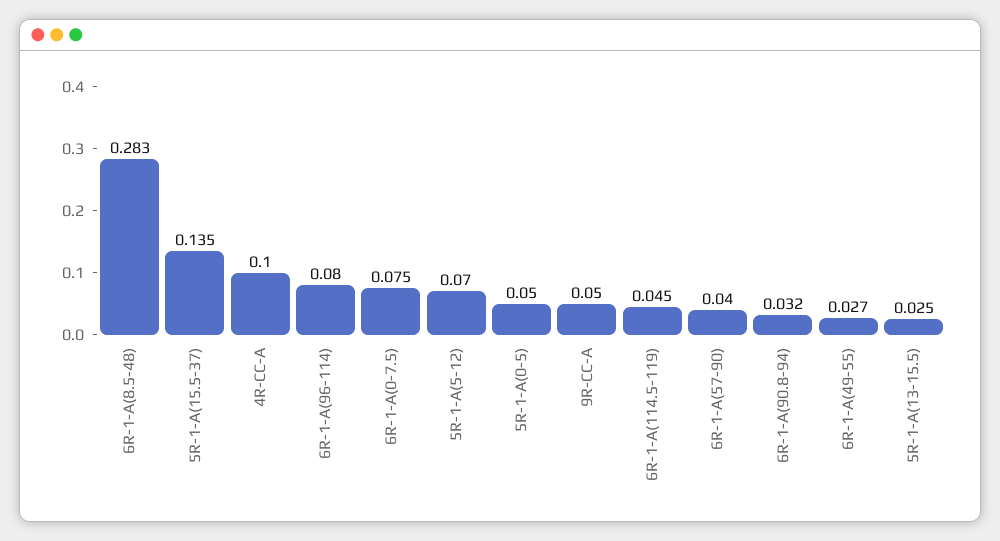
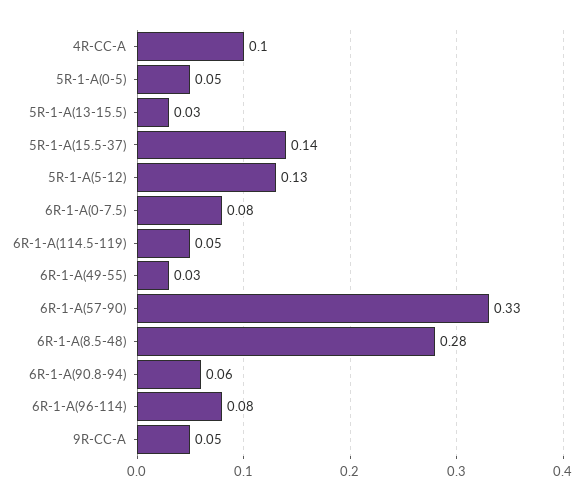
  {
    "6R-1-A(8.5-48)": 0.283,
    "5R-1-A(15.5-37)": 0.135,
    "4R-CC-A": 0.1,
    "6R-1-A(96-114)": 0.08,
    "6R-1-A(0-7.5)": 0.075,
-   "5R-1-A(5-12)": 0.07,
+   "5R-1-A(5-12)": 0.13,
    "5R-1-A(0-5)": 0.05,
    "9R-CC-A": 0.05,
    "6R-1-A(114.5-119)": 0.045,
-   "6R-1-A(57-90)": 0.04,
+   "6R-1-A(57-90)": 0.33,
-   "6R-1-A(90.8-94)": 0.032,
+   "6R-1-A(90.8-94)": 0.06,
    "6R-1-A(49-55)": 0.027,
    "5R-1-A(13-15.5)": 0.025
  }

